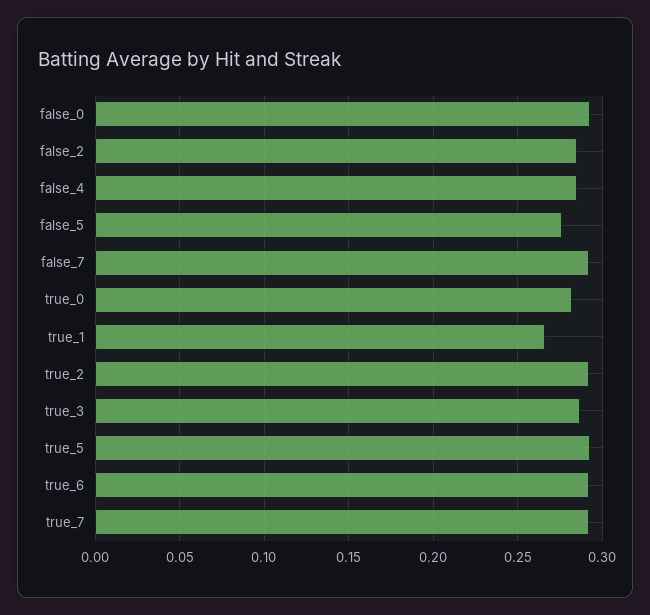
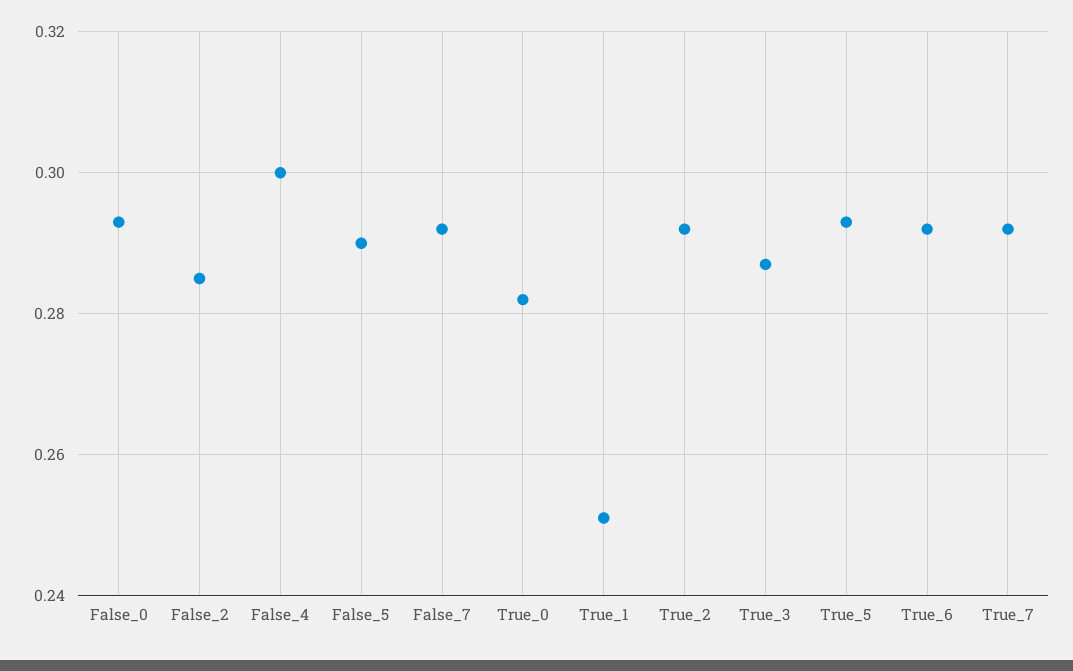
  {
    "false_0": 0.295,
    "false_2": 0.285,
-   "false_4": 0.285,
+   "false_4": 0.3,
-   "false_5": 0.275,
+   "false_5": 0.29,
    "false_7": 0.29,
    "true_0": 0.28,
-   "true_1": 0.265,
+   "true_1": 0.25,
    "true_2": 0.29,
    "true_3": 0.285,
    "true_5": 0.295,
    "true_6": 0.29,
    "true_7": 0.29
  }

